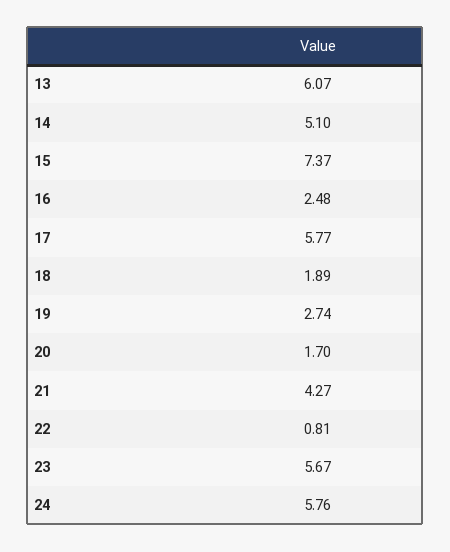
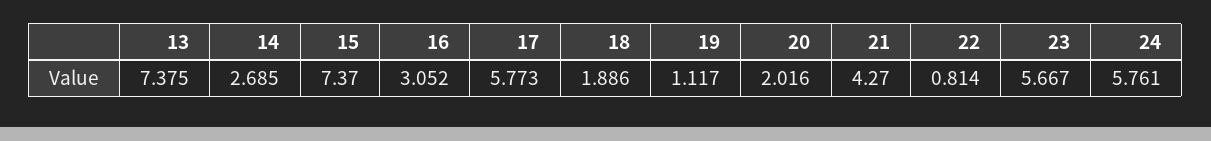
  {
-   "13": 6.07,
+   "13": 7.375,
-   "14": 5.1,
+   "14": 2.685,
    "15": 7.37,
-   "16": 2.48,
+   "16": 3.052,
    "17": 5.773,
    "18": 1.886,
-   "19": 2.74,
+   "19": 1.117,
-   "20": 1.7,
+   "20": 2.016,
    "21": 4.27,
    "22": 0.814,
    "23": 5.667,
    "24": 5.761
  }

